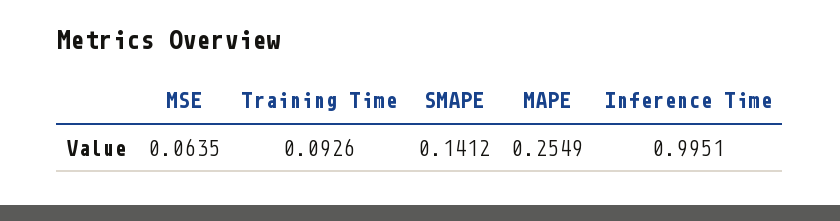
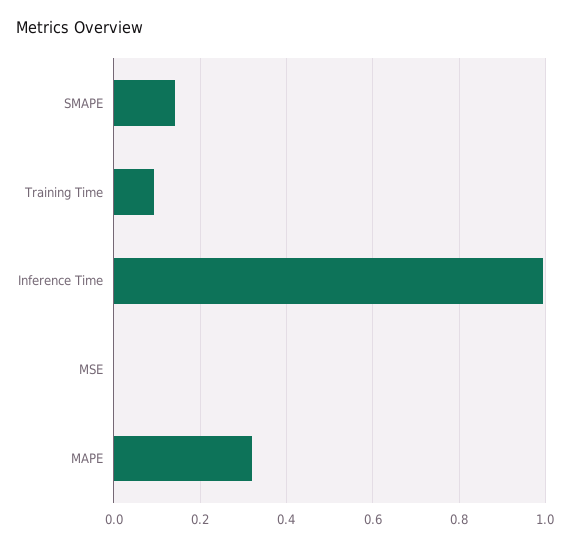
  {
-   "MSE": 0.0635,
+   "MSE": 0,
    "Training Time": 0.0926,
    "SMAPE": 0.1412,
-   "MAPE": 0.2549,
+   "MAPE": 0.32,
    "Inference Time": 0.9951
  }

